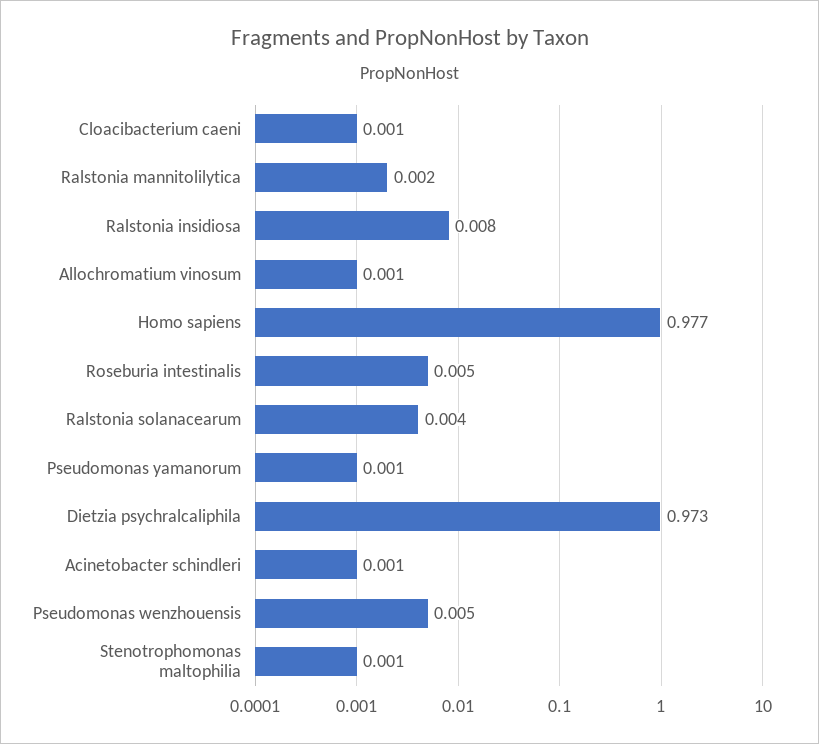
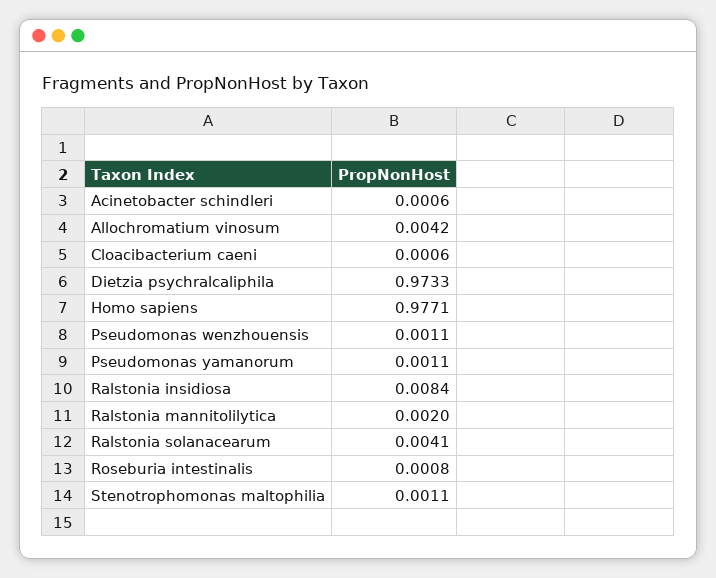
  {
    "Cloacibacterium caeni": 0.0006,
    "Ralstonia mannitolilytica": 0.002,
    "Ralstonia insidiosa": 0.0084,
-   "Allochromatium vinosum": 0.001,
+   "Allochromatium vinosum": 0.0042,
    "Homo sapiens": 0.9771,
-   "Roseburia intestinalis": 0.005,
+   "Roseburia intestinalis": 0.0008,
    "Ralstonia solanacearum": 0.0041,
    "Pseudomonas yamanorum": 0.0011,
    "Dietzia psychralcaliphila": 0.9733,
    "Acinetobacter schindleri": 0.0006,
-   "Pseudomonas wenzhouensis": 0.005,
+   "Pseudomonas wenzhouensis": 0.0011,
    "Stenotrophomonas maltophilia": 0.0011
  }

